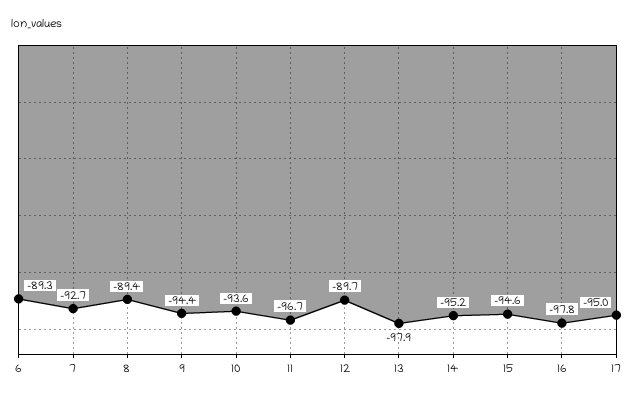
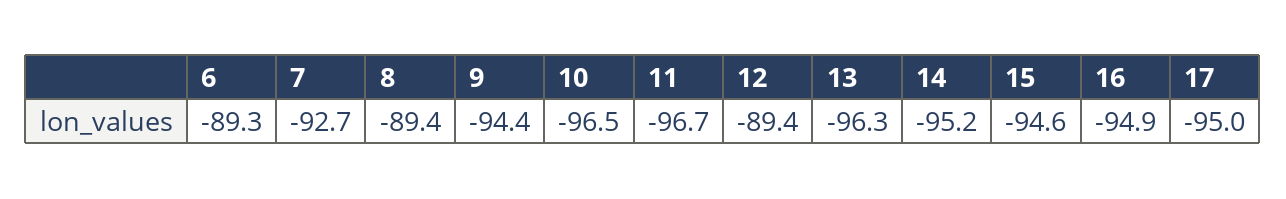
  {
    "6": -89.3,
    "7": -92.7,
    "8": -89.4,
    "9": -94.4,
-   "10": -93.6,
+   "10": -96.5,
    "11": -96.7,
-   "12": -89.7,
+   "12": -89.4,
-   "13": -97.9,
+   "13": -96.3,
    "14": -95.2,
    "15": -94.6,
-   "16": -97.8,
+   "16": -94.9,
    "17": -95
  }

